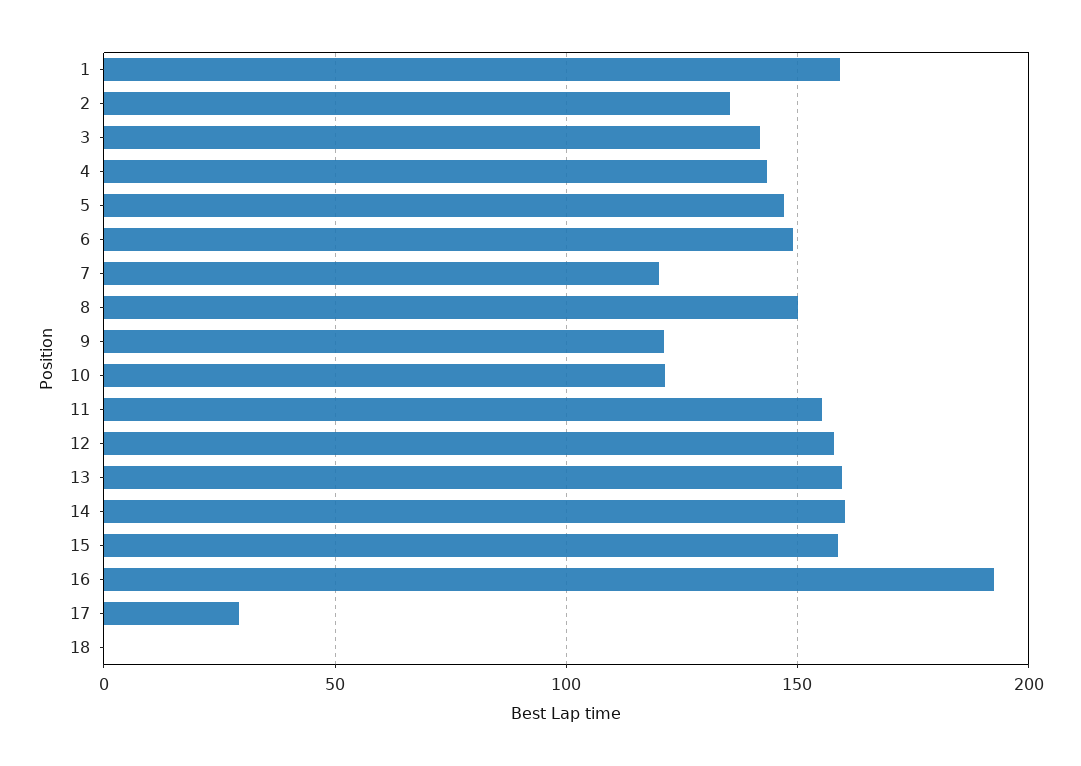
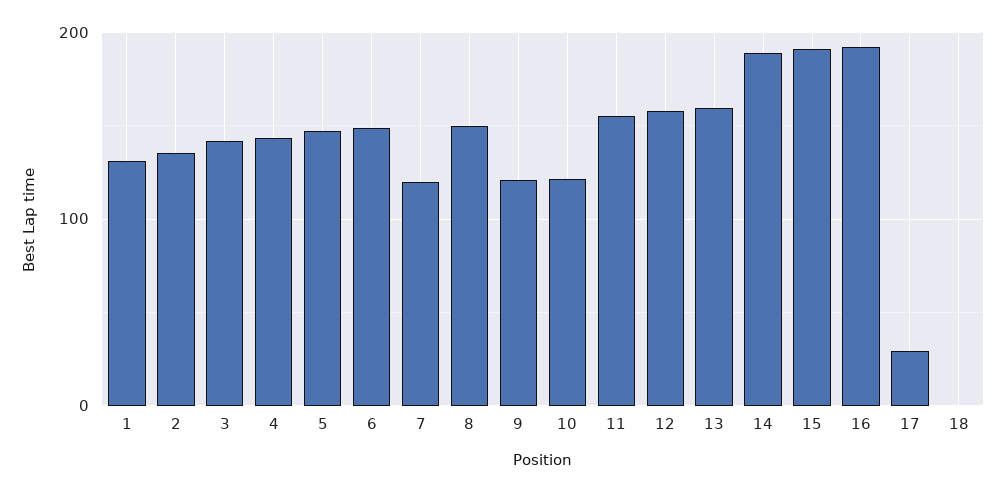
  {
-   "1": 160,
+   "1": 130,
    "2": 135,
    "3": 140,
    "4": 145,
    "5": 145,
    "6": 150,
    "7": 120,
    "8": 150,
    "9": 120,
    "10": 120,
    "11": 155,
    "12": 160,
    "13": 160,
-   "14": 160,
+   "14": 190,
-   "15": 160,
+   "15": 190,
    "16": 190,
    "17": 30,
    "18": 0
  }

